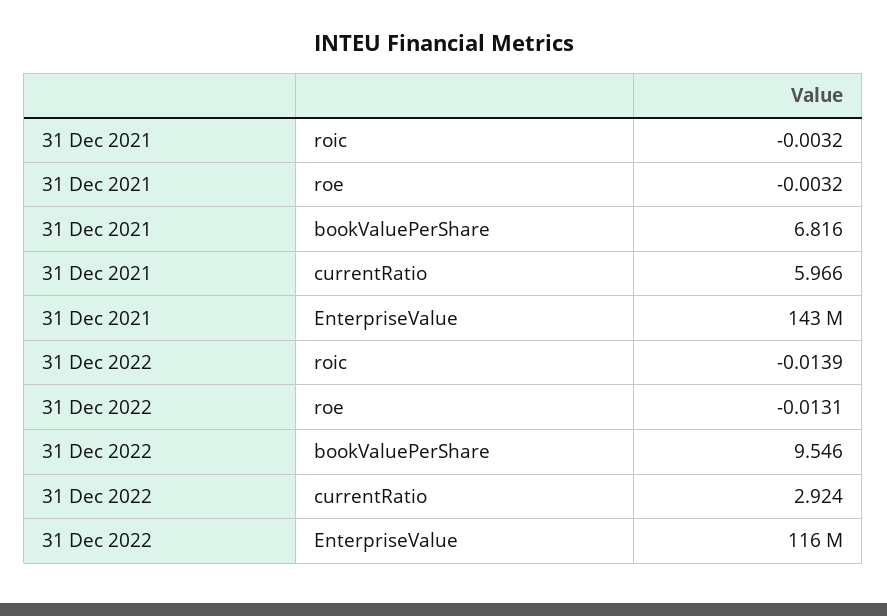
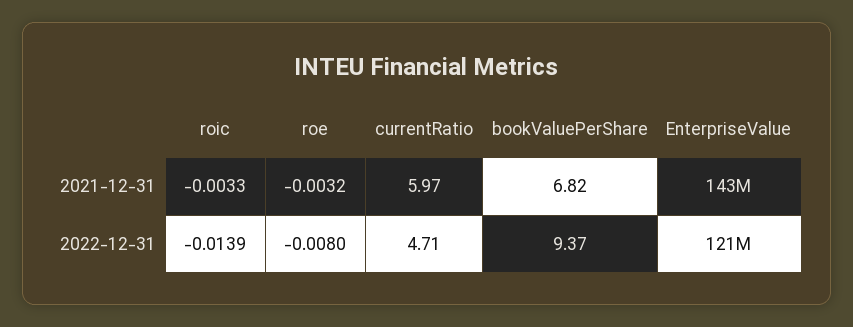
  {
    "31 Dec 2021": {
-     "roic": -0.0032,
+     "roic": -0.0033,
      "roe": -0.0032,
      "bookValuePerShare": 6.816,
      "currentRatio": 5.966,
      "EnterpriseValue": 143000000
    },
    "31 Dec 2022": {
      "roic": -0.0139,
-     "roe": -0.0131,
+     "roe": -0.008,
-     "bookValuePerShare": 9.546,
+     "bookValuePerShare": 9.37,
-     "currentRatio": 2.924,
+     "currentRatio": 4.71,
-     "EnterpriseValue": 116000000
+     "EnterpriseValue": 121000000
    }
  }

